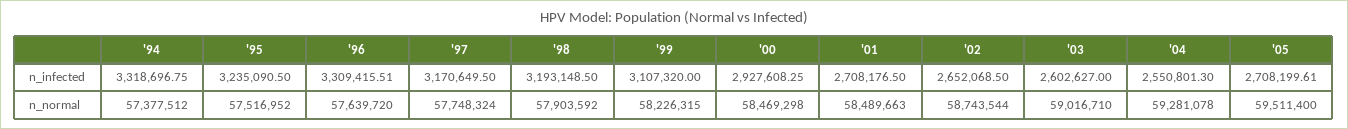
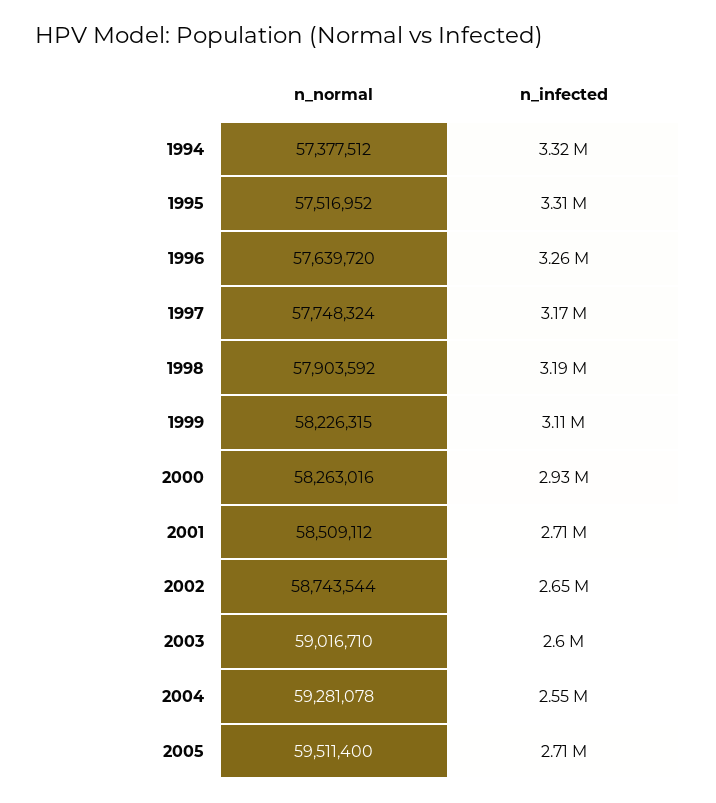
  {
    "'94": {
      "n_infected": 3318696.75,
      "n_normal": 57377512
    },
    "'95": {
-     "n_infected": 3235090.5,
+     "n_infected": 3310000,
      "n_normal": 57516952
    },
    "'96": {
-     "n_infected": 3309415.51,
+     "n_infected": 3260000,
      "n_normal": 57639720
    },
    "'97": {
      "n_infected": 3170649.5,
      "n_normal": 57748324
    },
    "'98": {
      "n_infected": 3193148.5,
      "n_normal": 57903592
    },
    "'99": {
      "n_infected": 3107320,
      "n_normal": 58226315
    },
    "'00": {
      "n_infected": 2927608.25,
-     "n_normal": 58469298
+     "n_normal": 58263016
    },
    "'01": {
      "n_infected": 2708176.5,
-     "n_normal": 58489663
+     "n_normal": 58509112
    },
    "'02": {
      "n_infected": 2652068.5,
      "n_normal": 58743544
    },
    "'03": {
      "n_infected": 2602627,
      "n_normal": 59016710
    },
    "'04": {
      "n_infected": 2550801.3,
      "n_normal": 59281078
    },
    "'05": {
      "n_infected": 2708199.61,
      "n_normal": 59511400
    }
  }

